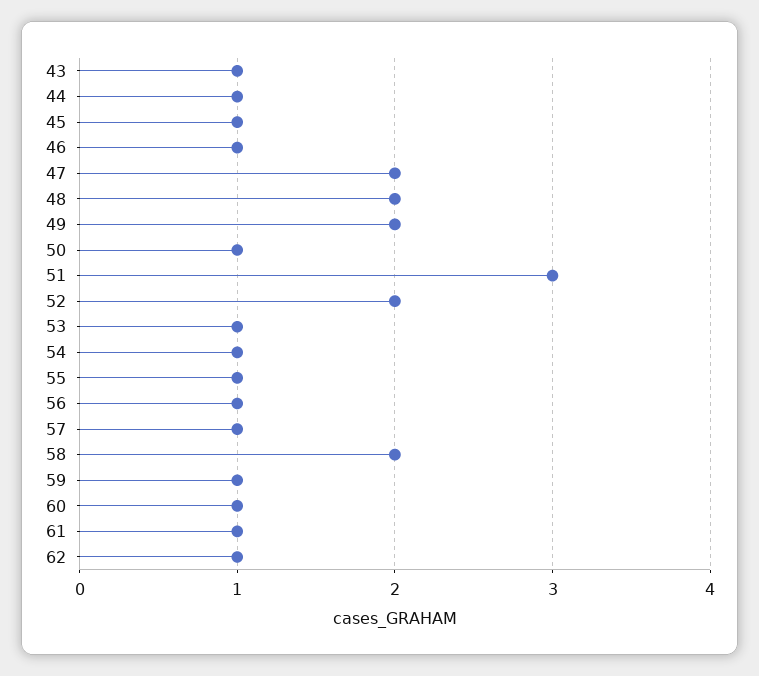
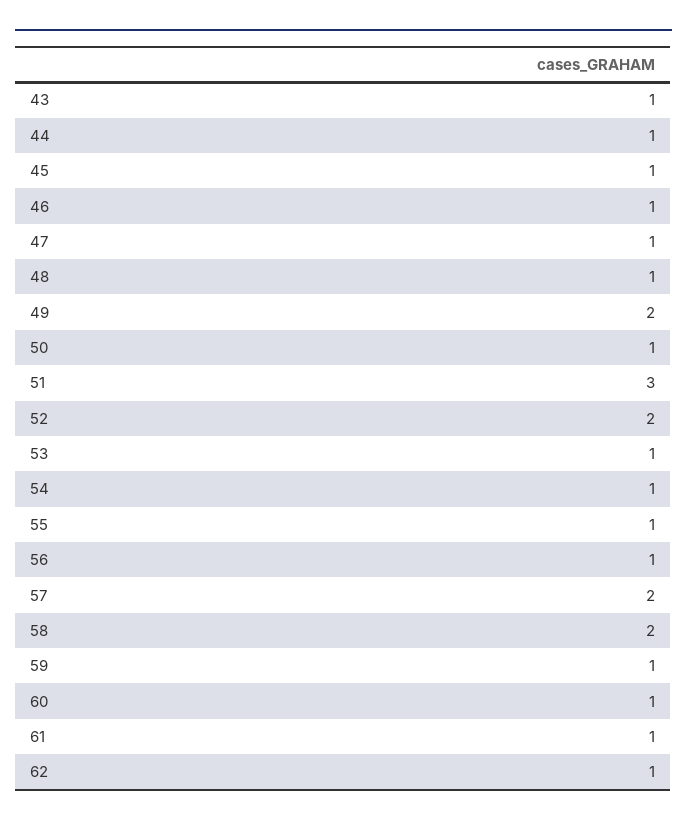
  {
    "43": 1,
    "44": 1,
    "45": 1,
    "46": 1,
-   "47": 2,
+   "47": 1,
-   "48": 2,
+   "48": 1,
    "49": 2,
    "50": 1,
    "51": 3,
    "52": 2,
    "53": 1,
    "54": 1,
    "55": 1,
    "56": 1,
-   "57": 1,
+   "57": 2,
    "58": 2,
    "59": 1,
    "60": 1,
    "61": 1,
    "62": 1
  }

